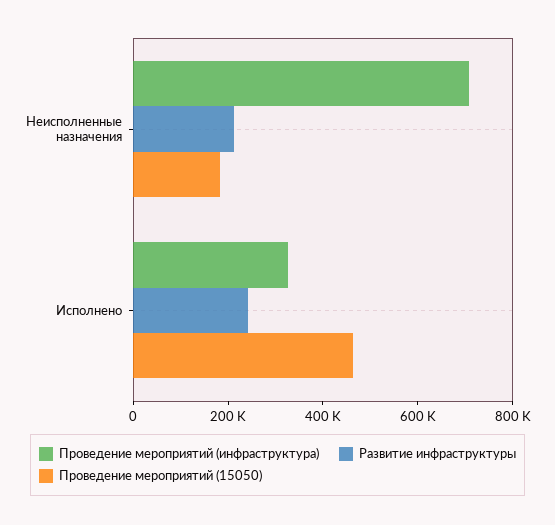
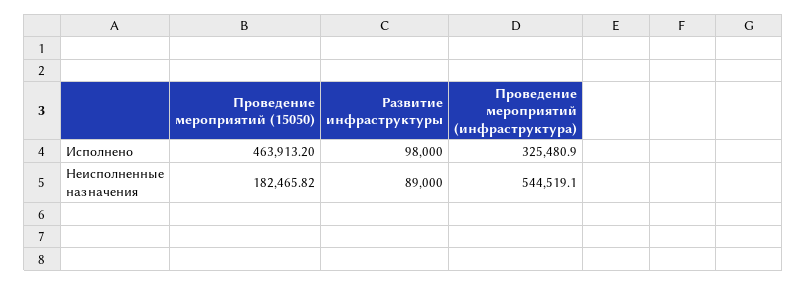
  {
    "Проведение мероприятий (инфраструктура)": {
-     "Неисполненные назначения": 700000,
+     "Неисполненные назначения": 544519.1,
      "Исполнено": 325480.9
    },
    "Развитие инфраструктуры": {
-     "Неисполненные назначения": 200000,
+     "Неисполненные назначения": 89000,
-     "Исполнено": 250000
+     "Исполнено": 98000
    },
    "Проведение мероприятий (15050)": {
      "Неисполненные назначения": 182465.82,
      "Исполнено": 463913.2
    }
  }

